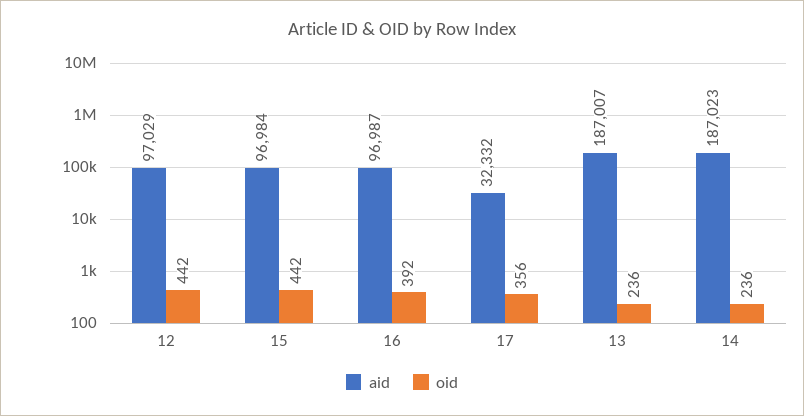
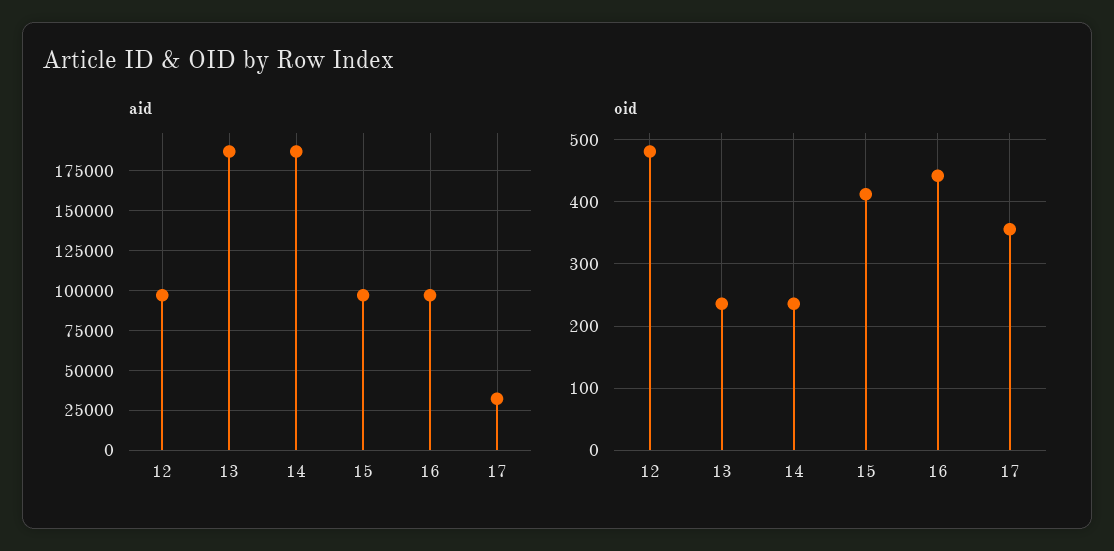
  {
    "aid": {
      "12": 97029,
      "15": 96984,
      "16": 96987,
      "17": 32332,
      "13": 187007,
      "14": 187023
    },
    "oid": {
-     "12": 442,
+     "12": 480,
-     "15": 442,
+     "15": 410,
-     "16": 392,
+     "16": 440,
      "17": 356,
      "13": 236,
      "14": 236
    }
  }

